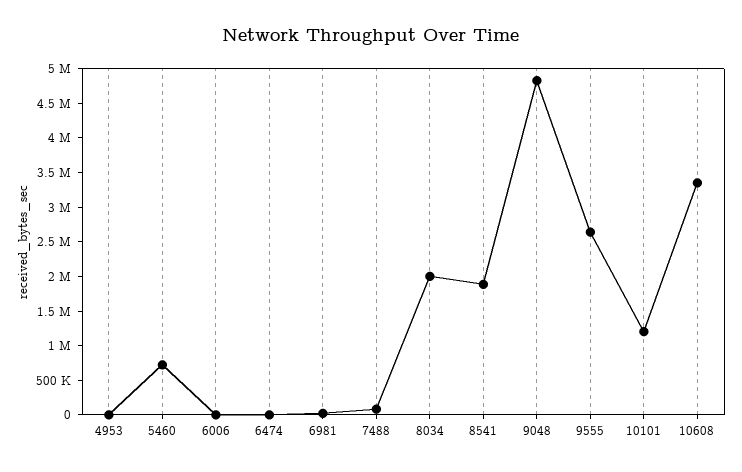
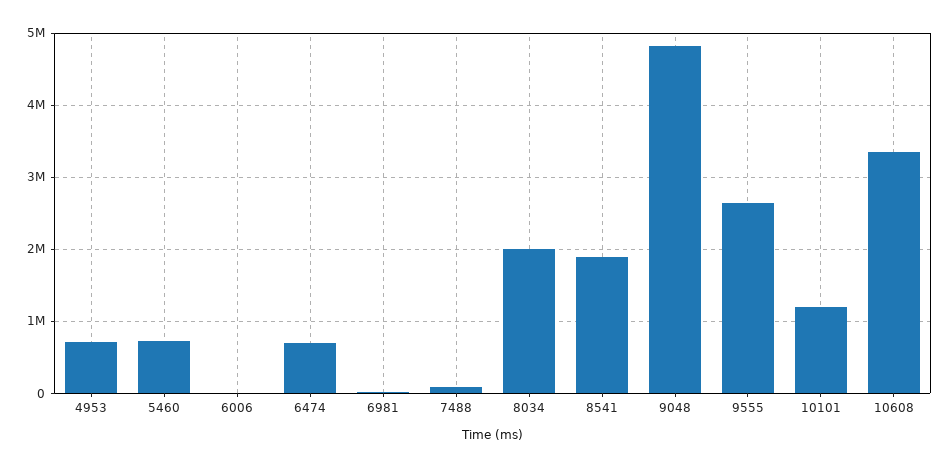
  {
-   "4953": 0,
+   "4953": 700000,
    "5460": 700000,
    "6006": 0,
-   "6474": 0,
+   "6474": 700000,
    "6981": 0,
    "7488": 100000,
    "8034": 2000000,
    "8541": 1900000,
    "9048": 4800000,
    "9555": 2600000,
    "10101": 1200000,
    "10608": 3400000
  }

